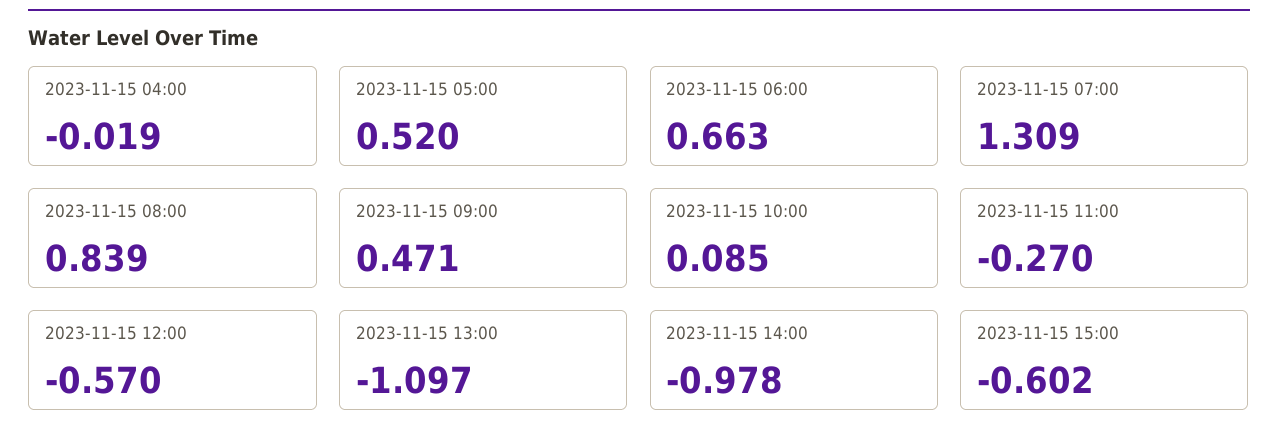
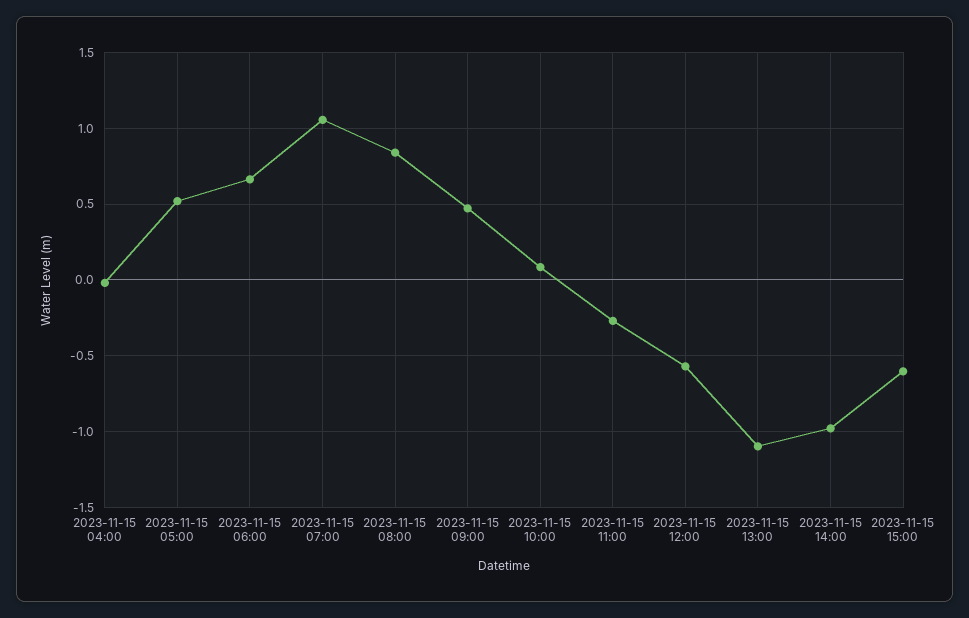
  {
    "2023-11-15 04:00": -0.019,
    "2023-11-15 05:00": 0.52,
    "2023-11-15 06:00": 0.663,
-   "2023-11-15 07:00": 1.309,
+   "2023-11-15 07:00": 1.05,
    "2023-11-15 08:00": 0.839,
    "2023-11-15 09:00": 0.471,
    "2023-11-15 10:00": 0.085,
    "2023-11-15 11:00": -0.27,
    "2023-11-15 12:00": -0.57,
    "2023-11-15 13:00": -1.097,
    "2023-11-15 14:00": -0.978,
    "2023-11-15 15:00": -0.602
  }

